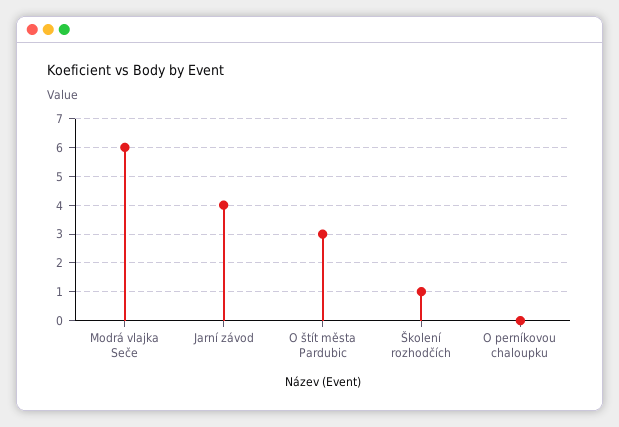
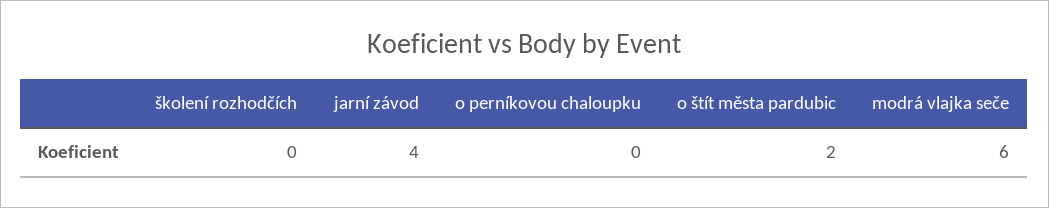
  {
    "Modrá vlajka Seče": 6,
    "Jarní závod": 4,
-   "O štít města Pardubic": 3,
+   "O štít města Pardubic": 2,
-   "Školení rozhodčích": 1,
+   "Školení rozhodčích": 0,
    "O perníkovou chaloupku": 0
  }

